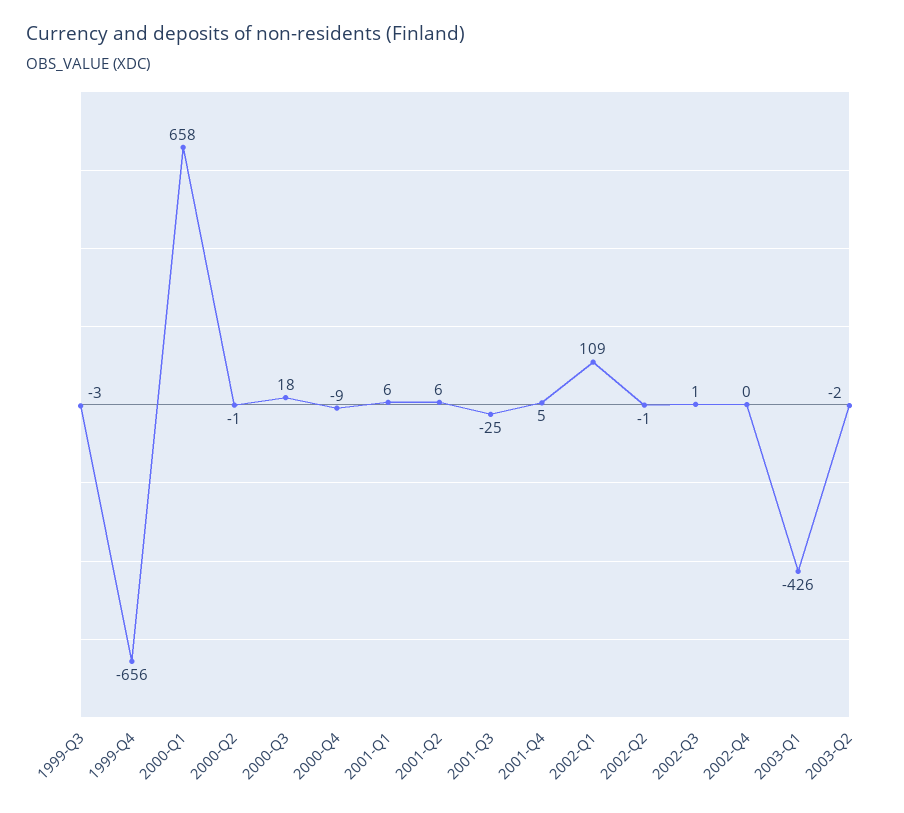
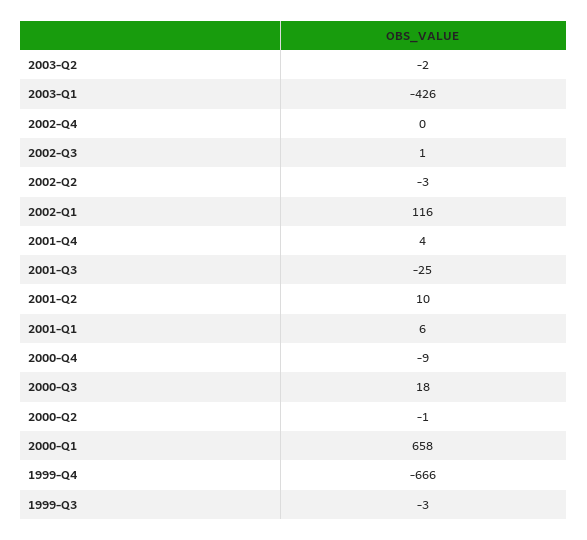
  {
    "1999-Q3": -3,
-   "1999-Q4": -656,
+   "1999-Q4": -666,
    "2000-Q1": 658,
    "2000-Q2": -1,
    "2000-Q3": 18,
    "2000-Q4": -9,
    "2001-Q1": 6,
-   "2001-Q2": 6,
+   "2001-Q2": 10,
    "2001-Q3": -25,
-   "2001-Q4": 5,
+   "2001-Q4": 4,
-   "2002-Q1": 109,
+   "2002-Q1": 116,
-   "2002-Q2": -1,
+   "2002-Q2": -3,
    "2002-Q3": 1,
    "2002-Q4": 0,
    "2003-Q1": -426,
    "2003-Q2": -2
  }

